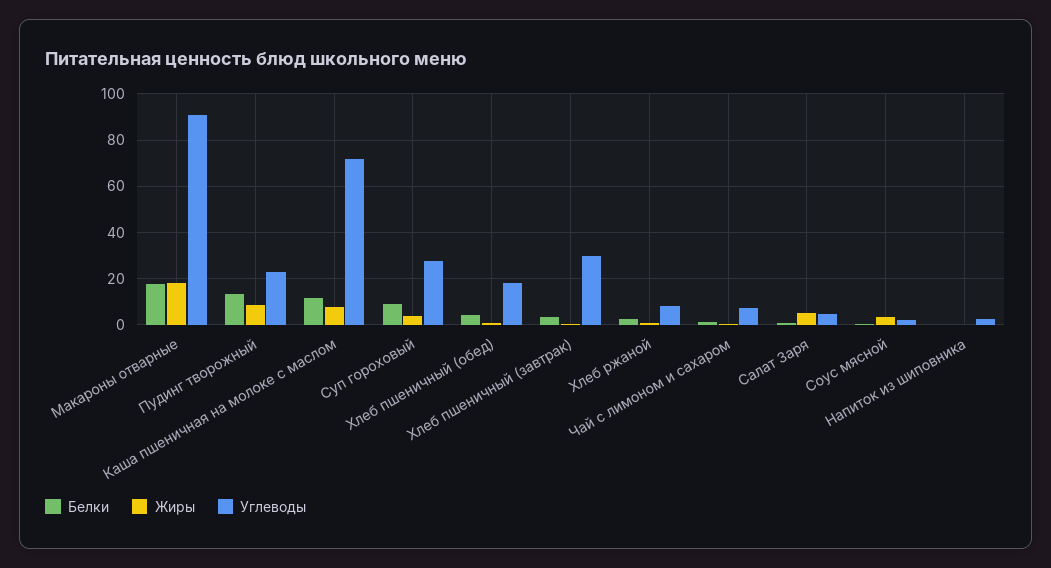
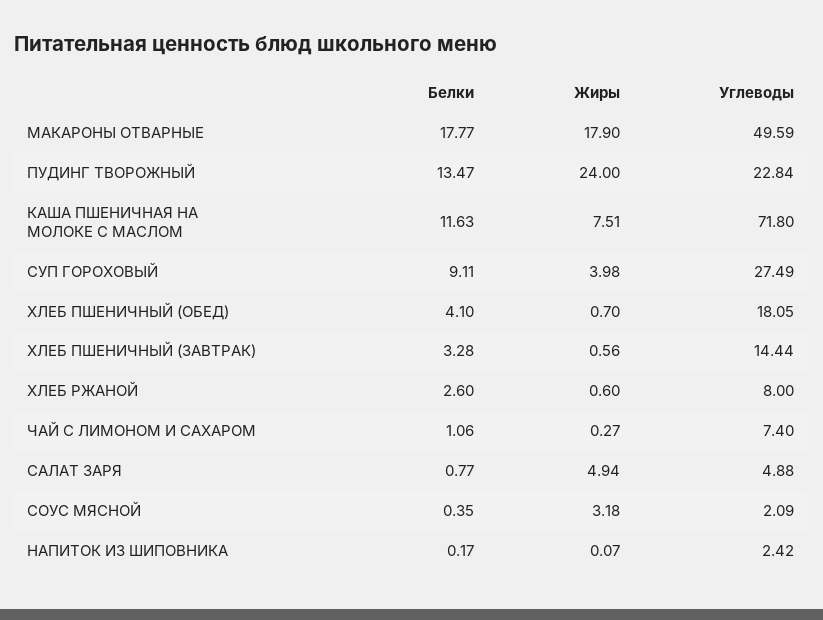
  {
    "Белки": {
      "Макароны отварные": 17.77,
      "Пудинг творожный": 13.47,
      "Каша пшеничная на молоке с маслом": 11.63,
      "Суп гороховый": 9.11,
      "Хлеб пшеничный (обед)": 4.1,
      "Хлеб пшеничный (завтрак)": 3.28,
      "Хлеб ржаной": 2.6,
      "Чай с лимоном и сахаром": 1.06,
      "Салат Заря": 0.77,
      "Соус мясной": 0.35,
      "Напиток из шиповника": 0.17
    },
    "Жиры": {
      "Макароны отварные": 17.9,
-     "Пудинг творожный": 10,
+     "Пудинг творожный": 24,
      "Каша пшеничная на молоке с маслом": 7.51,
      "Суп гороховый": 3.98,
      "Хлеб пшеничный (обед)": 0.7,
      "Хлеб пшеничный (завтрак)": 0.56,
      "Хлеб ржаной": 0.6,
      "Чай с лимоном и сахаром": 0.27,
      "Салат Заря": 4.94,
      "Соус мясной": 3.18,
      "Напиток из шиповника": 0.07
    },
    "Углеводы": {
-     "Макароны отварные": 90,
+     "Макароны отварные": 49.59,
      "Пудинг творожный": 22.84,
      "Каша пшеничная на молоке с маслом": 71.8,
      "Суп гороховый": 27.49,
      "Хлеб пшеничный (обед)": 18.05,
-     "Хлеб пшеничный (завтрак)": 30,
+     "Хлеб пшеничный (завтрак)": 14.44,
      "Хлеб ржаной": 8,
      "Чай с лимоном и сахаром": 7.4,
      "Салат Заря": 4.88,
      "Соус мясной": 2.09,
      "Напиток из шиповника": 2.42
    }
  }

